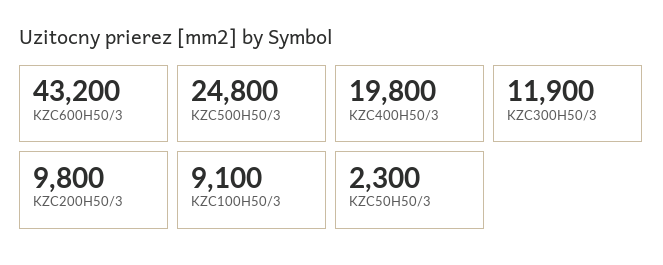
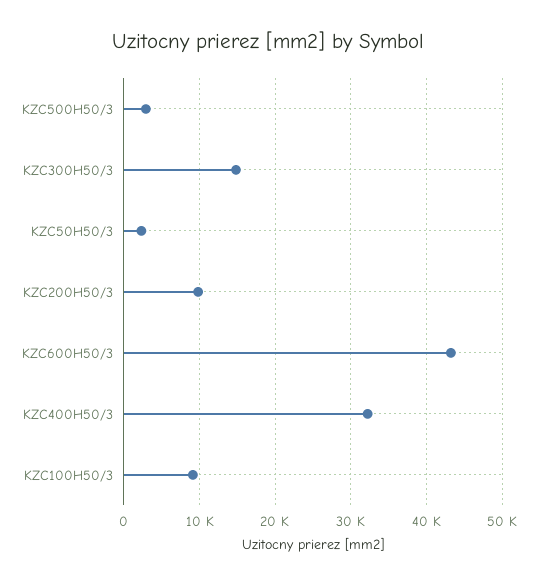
  {
    "KZC600H50/3": 43200,
-   "KZC500H50/3": 24800,
+   "KZC500H50/3": 3000,
-   "KZC400H50/3": 19800,
+   "KZC400H50/3": 32000,
-   "KZC300H50/3": 11900,
+   "KZC300H50/3": 15000,
    "KZC200H50/3": 9800,
    "KZC100H50/3": 9100,
    "KZC50H50/3": 2300
  }

